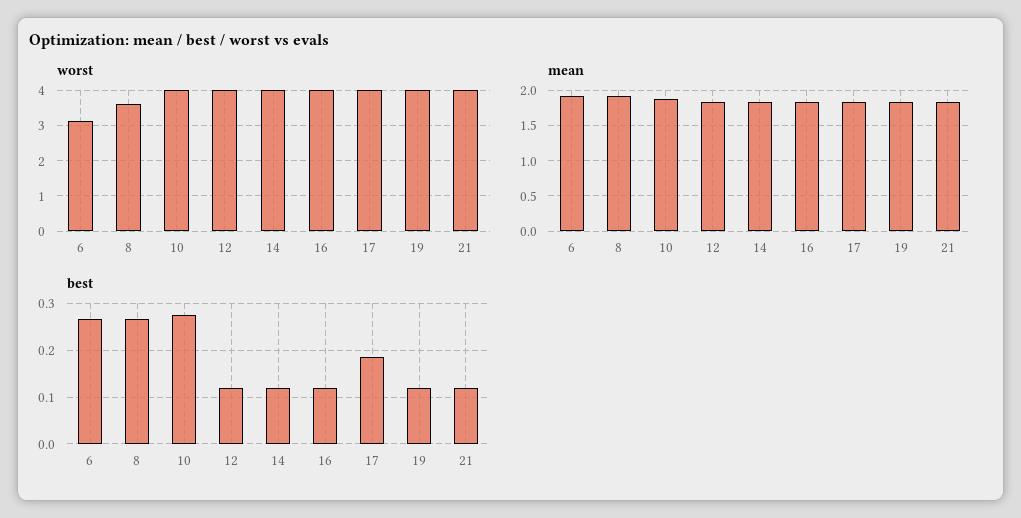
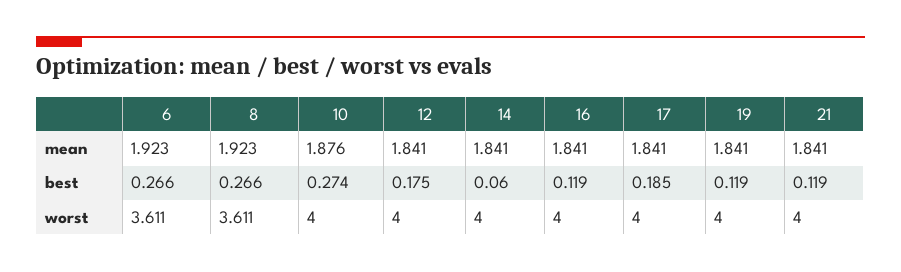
  {
    "worst": {
-     "6": 3.2,
+     "6": 3.611,
      "8": 3.611,
      "10": 4,
      "12": 4,
      "14": 4,
      "16": 4,
      "17": 4,
      "19": 4,
      "21": 4
    },
    "mean": {
      "6": 1.923,
      "8": 1.923,
      "10": 1.876,
      "12": 1.841,
      "14": 1.841,
      "16": 1.841,
      "17": 1.841,
      "19": 1.841,
      "21": 1.841
    },
    "best": {
      "6": 0.266,
      "8": 0.266,
      "10": 0.274,
-     "12": 0.12,
+     "12": 0.175,
-     "14": 0.12,
+     "14": 0.06,
      "16": 0.119,
      "17": 0.185,
      "19": 0.119,
      "21": 0.119
    }
  }

